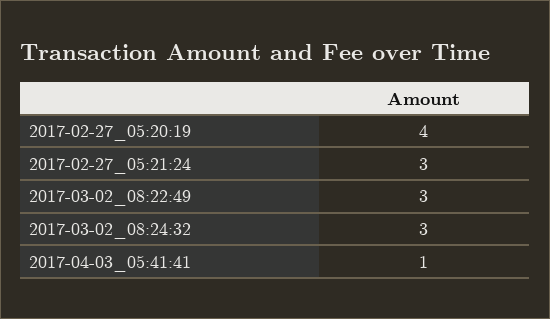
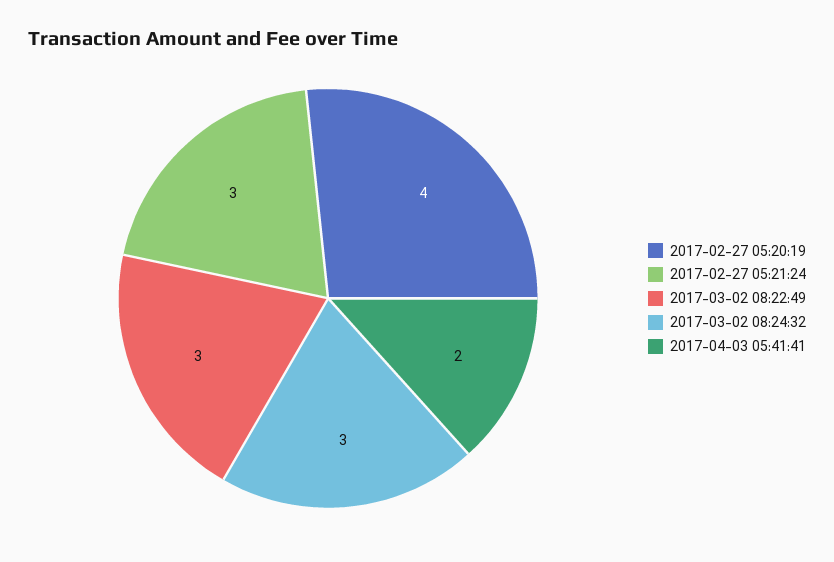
  {
    "2017-02-27_05:20:19": 4,
    "2017-02-27_05:21:24": 3,
    "2017-03-02_08:22:49": 3,
    "2017-03-02_08:24:32": 3,
-   "2017-04-03_05:41:41": 1
+   "2017-04-03_05:41:41": 2
  }

